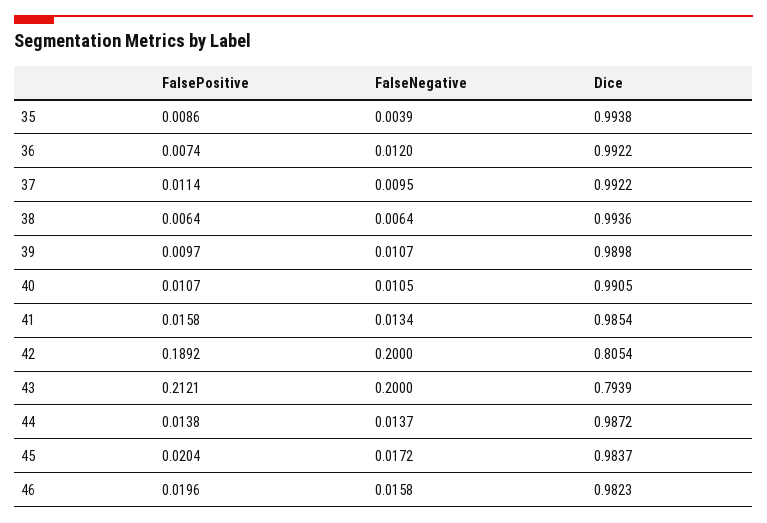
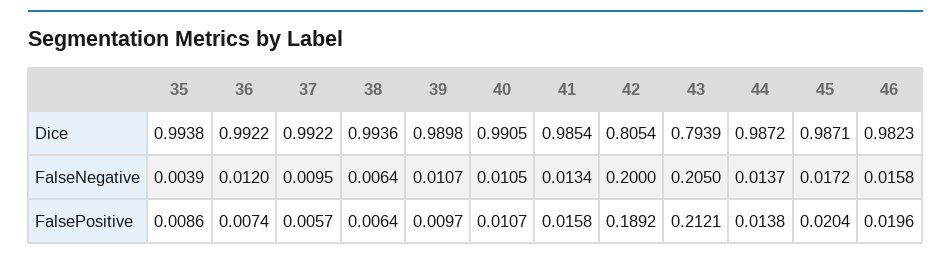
  {
    "FalsePositive": {
      "35": 0.0086,
      "36": 0.0074,
-     "37": 0.0114,
+     "37": 0.0057,
      "38": 0.0064,
      "39": 0.0097,
      "40": 0.0107,
      "41": 0.0158,
      "42": 0.1892,
      "43": 0.2121,
      "44": 0.0138,
      "45": 0.0204,
      "46": 0.0196
    },
    "FalseNegative": {
      "35": 0.0039,
      "36": 0.012,
      "37": 0.0095,
      "38": 0.0064,
      "39": 0.0107,
      "40": 0.0105,
      "41": 0.0134,
      "42": 0.2,
-     "43": 0.2,
+     "43": 0.205,
      "44": 0.0137,
      "45": 0.0172,
      "46": 0.0158
    },
    "Dice": {
      "35": 0.9938,
      "36": 0.9922,
      "37": 0.9922,
      "38": 0.9936,
      "39": 0.9898,
      "40": 0.9905,
      "41": 0.9854,
      "42": 0.8054,
      "43": 0.7939,
      "44": 0.9872,
-     "45": 0.9837,
+     "45": 0.9871,
      "46": 0.9823
    }
  }

